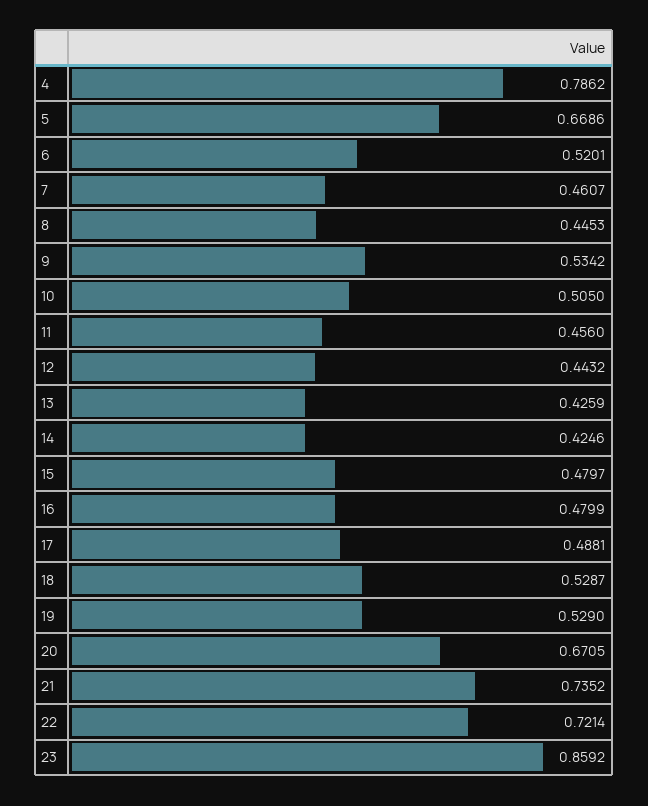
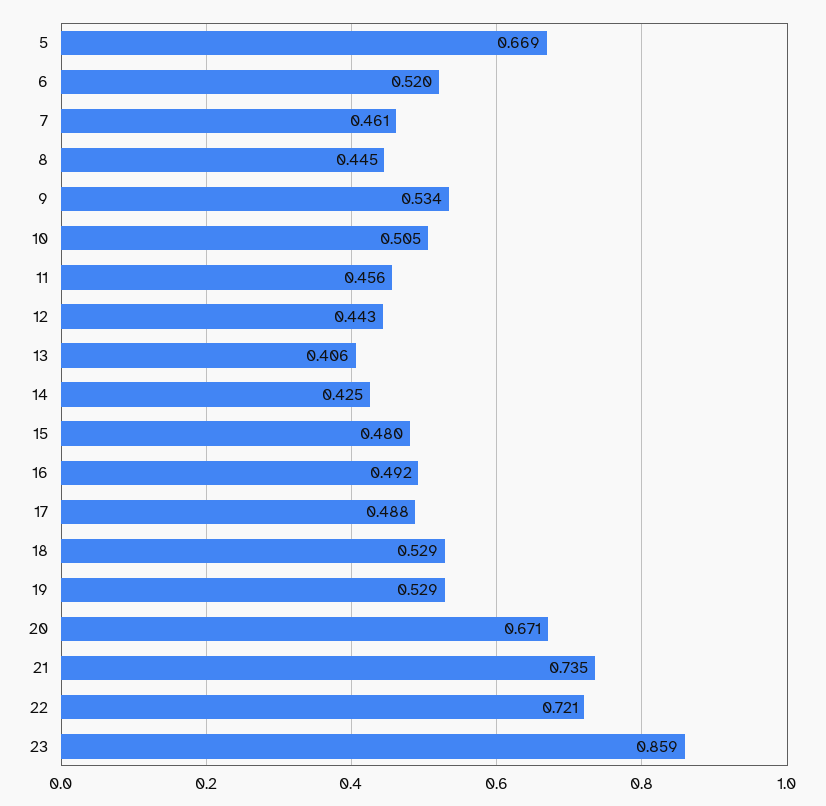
  {
-   "4": 0.7862,
    "5": 0.6686,
    "6": 0.5201,
    "7": 0.4607,
    "8": 0.4453,
    "9": 0.5342,
    "10": 0.505,
    "11": 0.456,
    "12": 0.4432,
-   "13": 0.4259,
+   "13": 0.406,
    "14": 0.4246,
    "15": 0.4797,
-   "16": 0.4799,
+   "16": 0.492,
    "17": 0.4881,
    "18": 0.5287,
    "19": 0.529,
    "20": 0.6705,
    "21": 0.7352,
    "22": 0.7214,
    "23": 0.8592
  }

